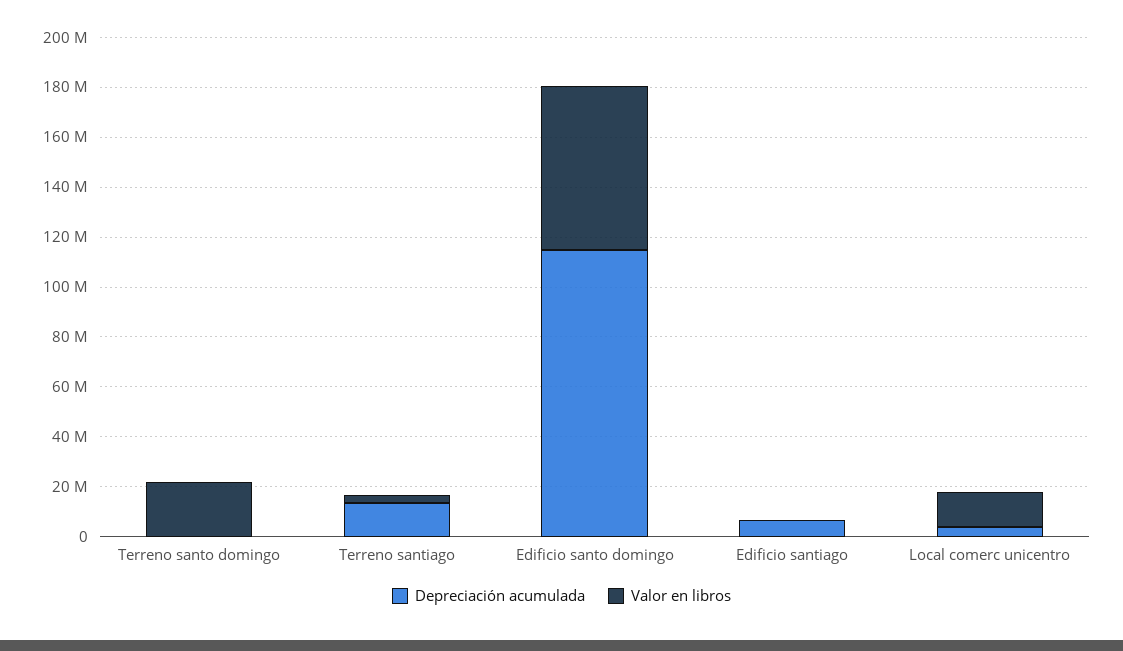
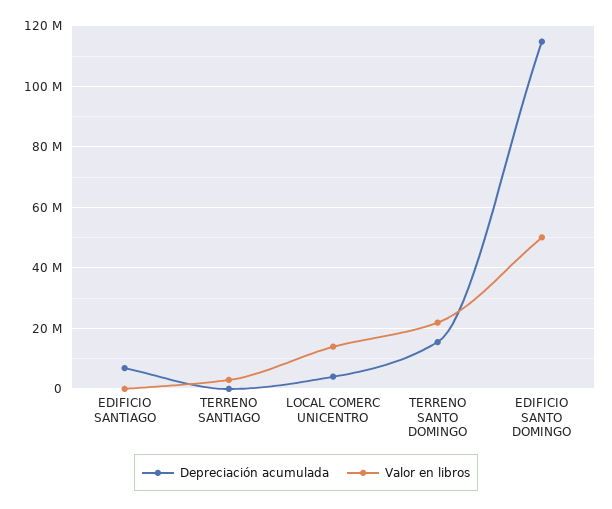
  {
    "Depreciación acumulada": {
-     "Terreno santo domingo": 0,
+     "Terreno santo domingo": 16000000,
-     "Terreno santiago": 15000000,
+     "Terreno santiago": 0,
      "Edificio santo domingo": 114000000,
      "Edificio santiago": 6000000,
      "Local comerc unicentro": 4000000
    },
    "Valor en libros": {
      "Terreno santo domingo": 22000000,
      "Terreno santiago": 2000000,
-     "Edificio santo domingo": 65000000,
+     "Edificio santo domingo": 50000000,
      "Edificio santiago": 0,
      "Local comerc unicentro": 14000000
    }
  }

